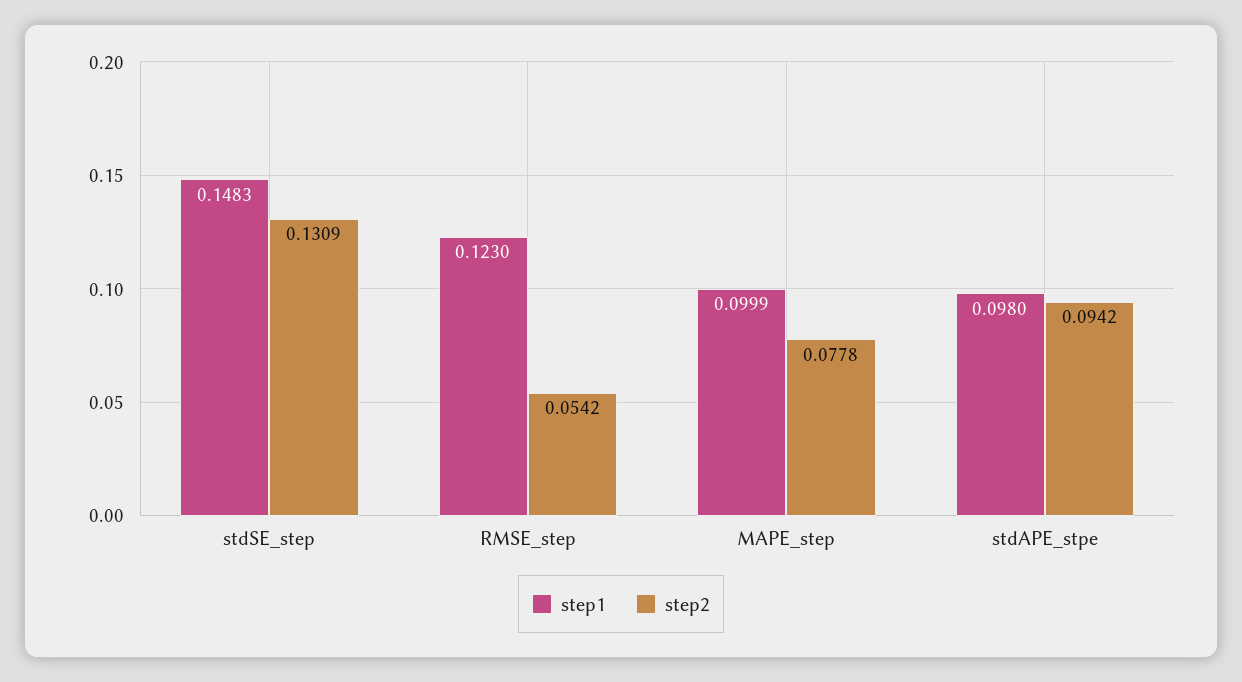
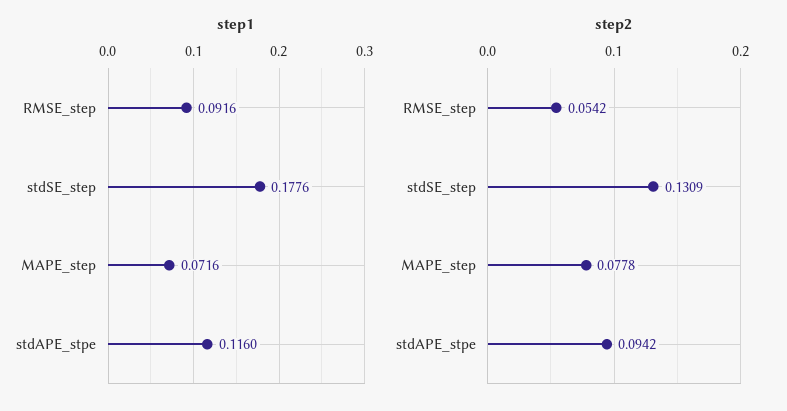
  {
    "step1": {
-     "stdSE_step": 0.1483,
+     "stdSE_step": 0.1776,
-     "RMSE_step": 0.123,
+     "RMSE_step": 0.0916,
-     "MAPE_step": 0.0999,
+     "MAPE_step": 0.0716,
-     "stdAPE_stpe": 0.098
+     "stdAPE_stpe": 0.116
    },
    "step2": {
      "stdSE_step": 0.1309,
      "RMSE_step": 0.0542,
      "MAPE_step": 0.0778,
      "stdAPE_stpe": 0.0942
    }
  }

